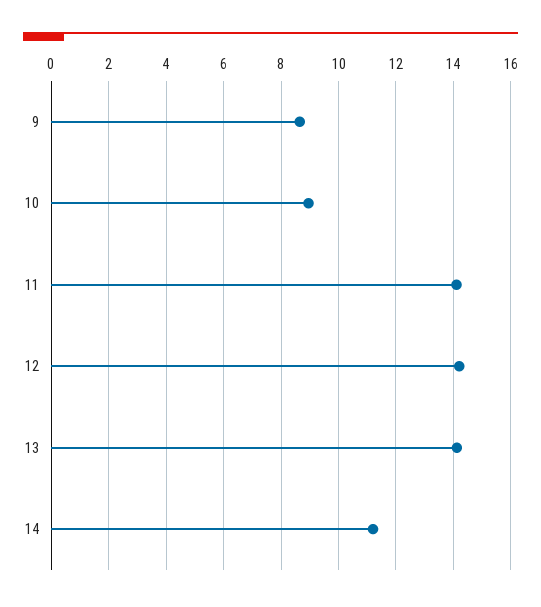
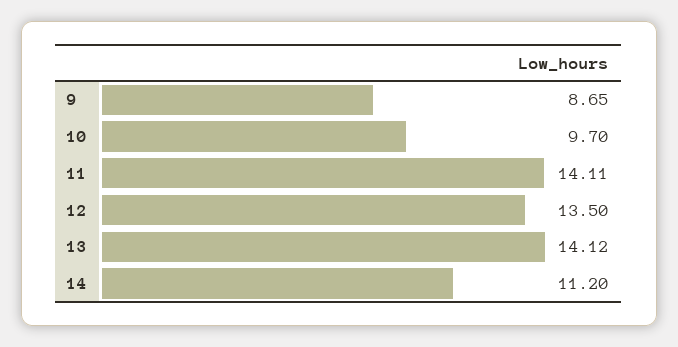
  {
    "9": 8.65,
-   "10": 9,
+   "10": 9.7,
    "11": 14.11,
-   "12": 14.25,
+   "12": 13.5,
    "13": 14.12,
    "14": 11.2
  }

